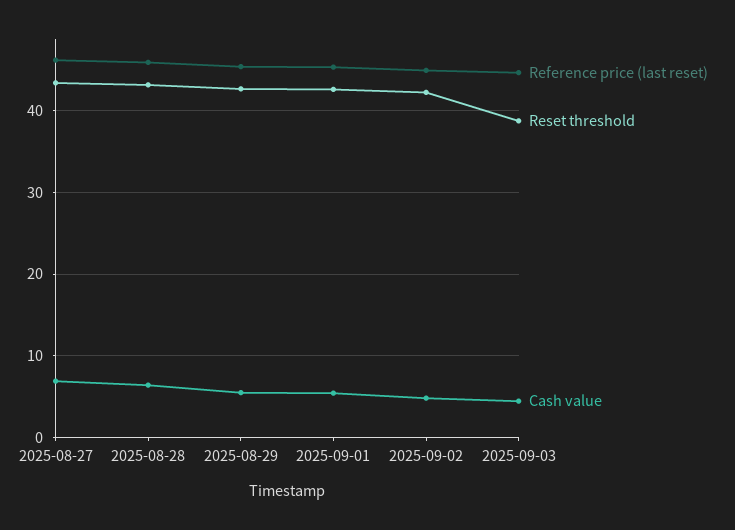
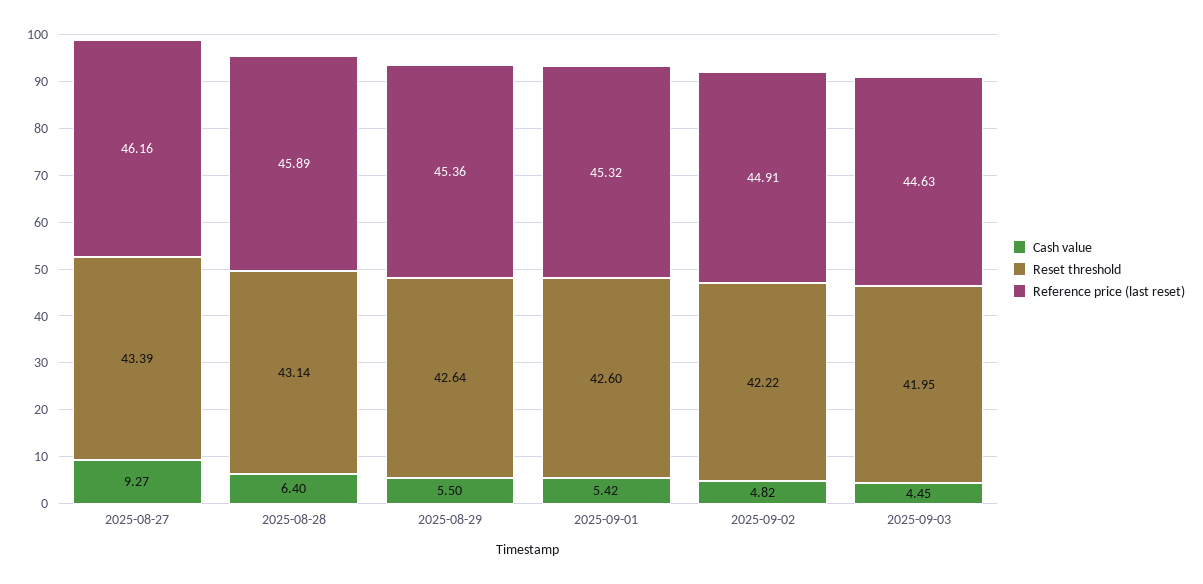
  {
    "Reference price (last reset)": {
      "2025-08-27": 46.16,
      "2025-08-28": 45.89,
      "2025-08-29": 45.36,
      "2025-09-01": 45.32,
      "2025-09-02": 44.91,
      "2025-09-03": 44.63
    },
    "Reset threshold": {
      "2025-08-27": 43.39,
      "2025-08-28": 43.14,
      "2025-08-29": 42.64,
      "2025-09-01": 42.6,
      "2025-09-02": 42.22,
-     "2025-09-03": 39
+     "2025-09-03": 41.95
    },
    "Cash value": {
-     "2025-08-27": 7,
+     "2025-08-27": 9.27,
      "2025-08-28": 6.4,
      "2025-08-29": 5.5,
      "2025-09-01": 5.42,
      "2025-09-02": 4.82,
      "2025-09-03": 4.45
    }
  }

